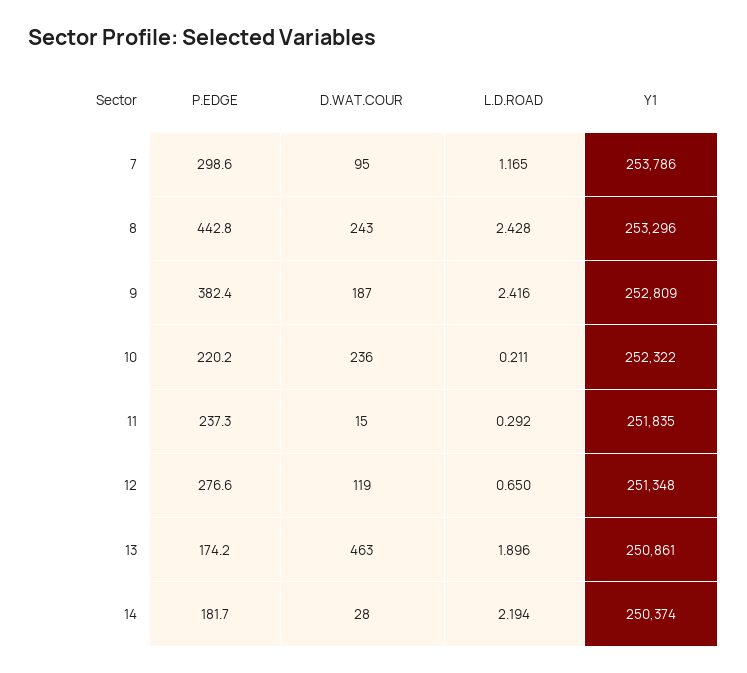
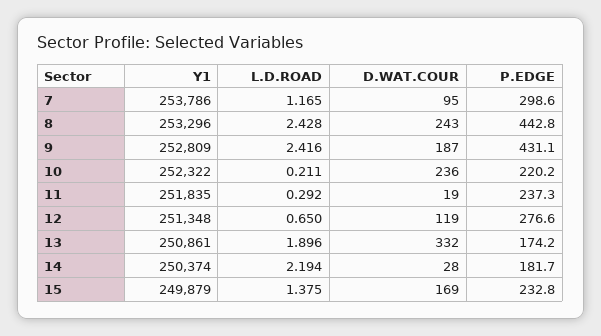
  {
    "P.EDGE": {
      "7": 298.6,
      "8": 442.8,
-     "9": 382.4,
+     "9": 431.1,
      "10": 220.2,
      "11": 237.3,
      "12": 276.6,
      "13": 174.2,
-     "14": 181.7
+     "14": 181.7,
+     "15": 232.8
    },
    "D.WAT.COUR": {
      "7": 95,
      "8": 243,
      "9": 187,
      "10": 236,
-     "11": 15,
+     "11": 19,
      "12": 119,
-     "13": 463,
+     "13": 332,
-     "14": 28
+     "14": 28,
+     "15": 169
    },
    "L.D.ROAD": {
      "7": 1.165,
      "8": 2.428,
      "9": 2.416,
      "10": 0.211,
      "11": 0.292,
      "12": 0.65,
      "13": 1.896,
-     "14": 2.194
+     "14": 2.194,
+     "15": 1.375
    },
    "Y1": {
      "7": 253786,
      "8": 253296,
      "9": 252809,
      "10": 252322,
      "11": 251835,
      "12": 251348,
      "13": 250861,
-     "14": 250374
+     "14": 250374,
+     "15": 249879
    }
  }

